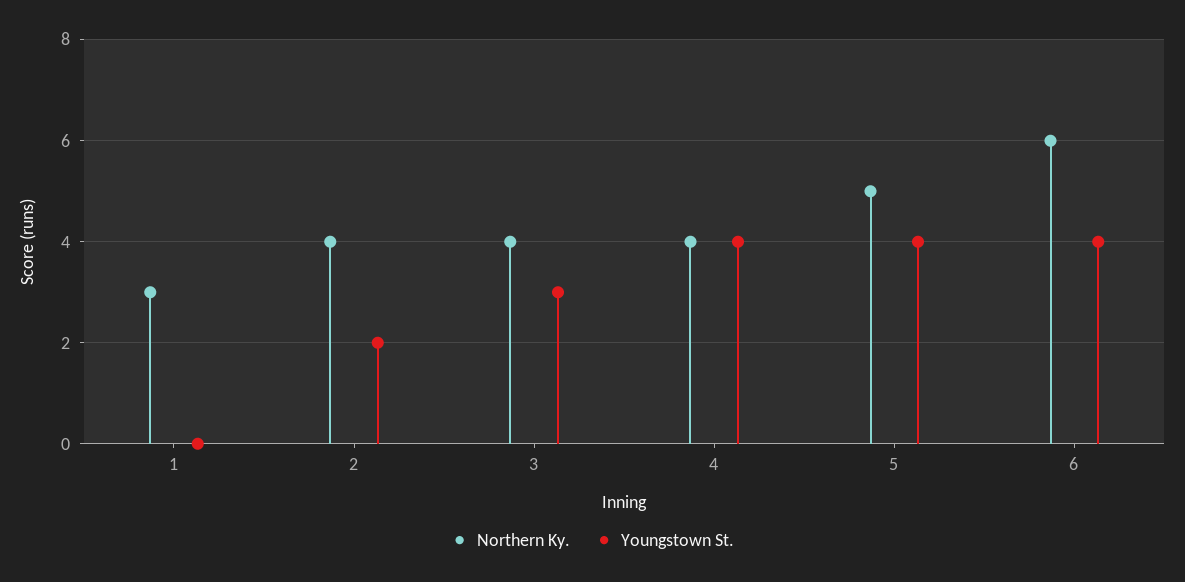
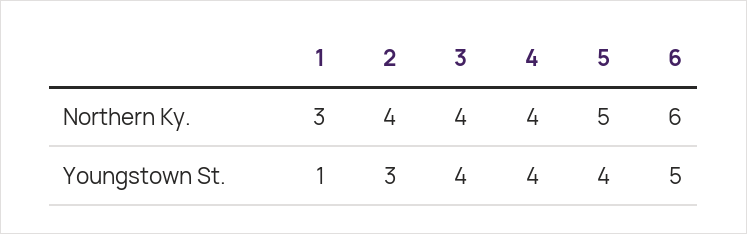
  {
    "Northern Ky.": {
      "1": 3,
      "2": 4,
      "3": 4,
      "4": 4,
      "5": 5,
      "6": 6
    },
    "Youngstown St.": {
-     "1": 0,
+     "1": 1,
-     "2": 2,
+     "2": 3,
-     "3": 3,
+     "3": 4,
      "4": 4,
      "5": 4,
-     "6": 4
+     "6": 5
    }
  }

